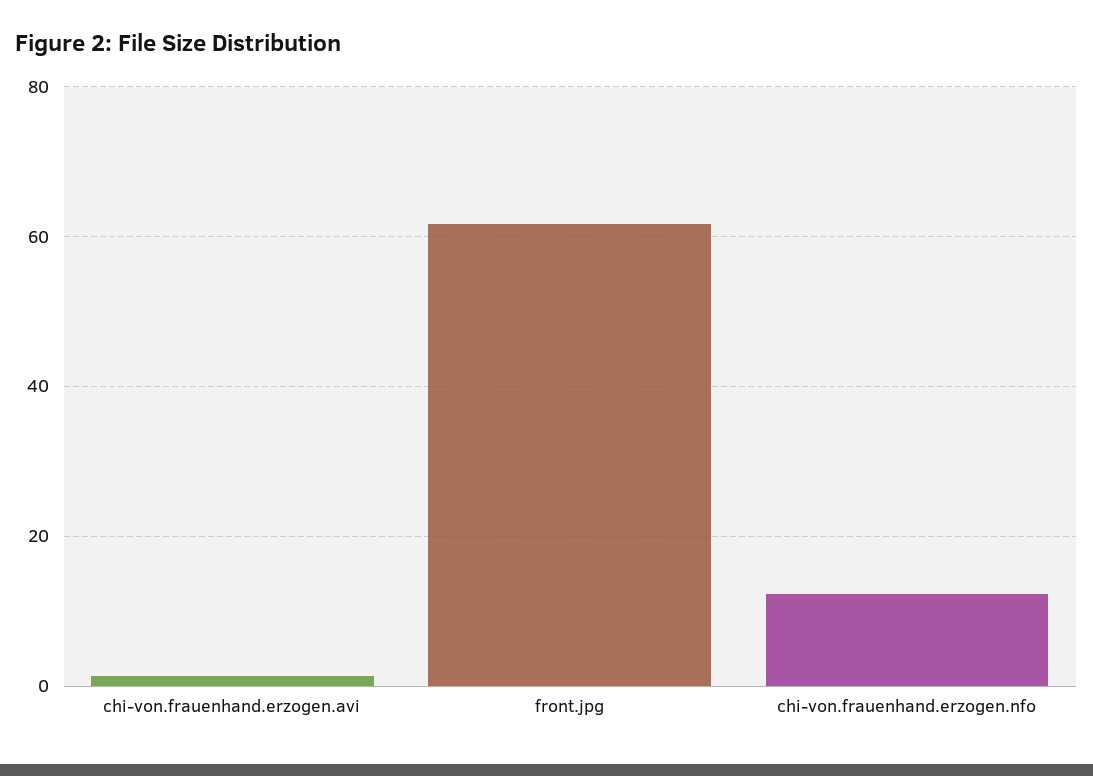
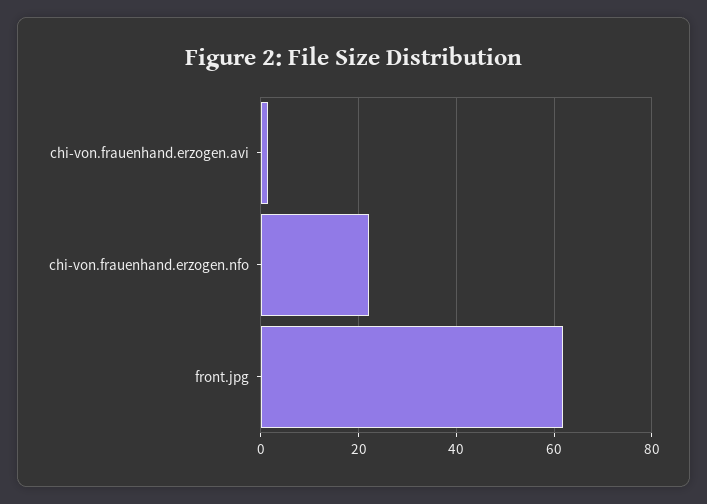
  {
    "chi-von.frauenhand.erzogen.avi": 2,
    "front.jpg": 62,
-   "chi-von.frauenhand.erzogen.nfo": 12
+   "chi-von.frauenhand.erzogen.nfo": 22
  }

